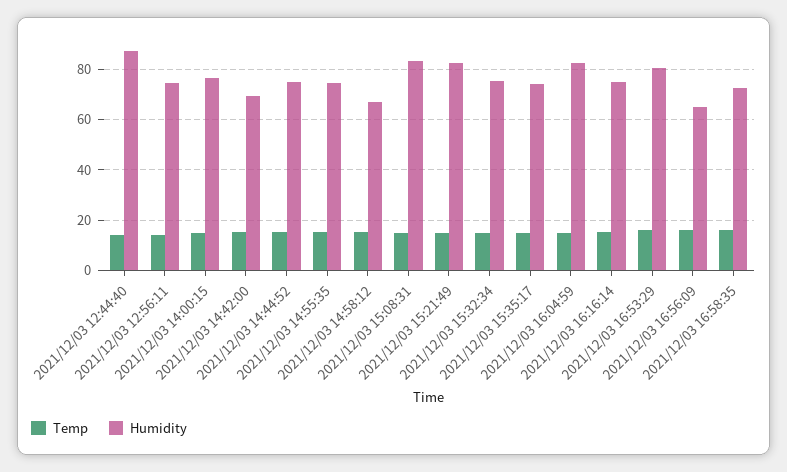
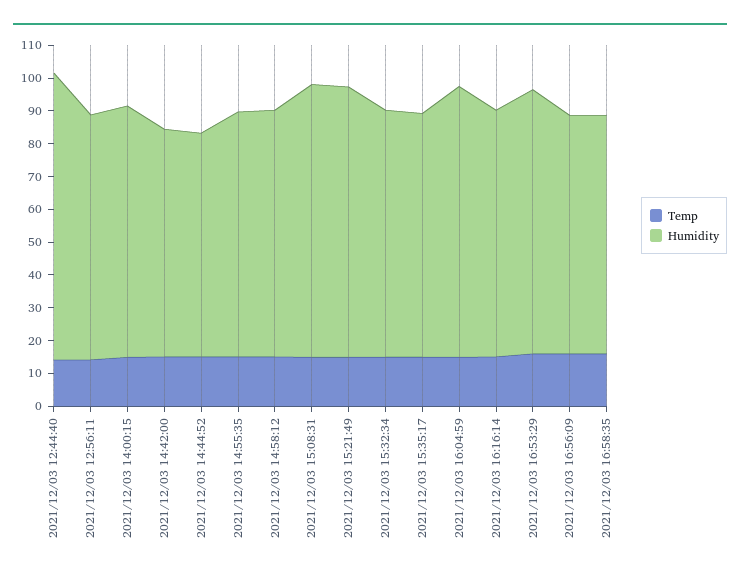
  {
    "Temp": {
      "2021/12/03 12:44:40": 15,
      "2021/12/03 12:56:11": 15,
      "2021/12/03 14:00:15": 15,
      "2021/12/03 14:42:00": 15,
      "2021/12/03 14:44:52": 15,
      "2021/12/03 14:55:35": 15,
      "2021/12/03 14:58:12": 15,
      "2021/12/03 15:08:31": 15,
      "2021/12/03 15:21:49": 15,
      "2021/12/03 15:32:34": 15,
      "2021/12/03 15:35:17": 15,
      "2021/12/03 16:04:59": 15,
      "2021/12/03 16:16:14": 15,
      "2021/12/03 16:53:29": 15,
      "2021/12/03 16:56:09": 15,
      "2021/12/03 16:58:35": 15
    },
    "Humidity": {
      "2021/12/03 12:44:40": 87.5,
      "2021/12/03 12:56:11": 75,
      "2021/12/03 14:00:15": 77.5,
      "2021/12/03 14:42:00": 70,
-     "2021/12/03 14:44:52": 75,
+     "2021/12/03 14:44:52": 67.5,
      "2021/12/03 14:55:35": 75,
-     "2021/12/03 14:58:12": 67.5,
+     "2021/12/03 14:58:12": 75,
      "2021/12/03 15:08:31": 82.5,
      "2021/12/03 15:21:49": 82.5,
      "2021/12/03 15:32:34": 75,
      "2021/12/03 15:35:17": 75,
      "2021/12/03 16:04:59": 82.5,
      "2021/12/03 16:16:14": 75,
      "2021/12/03 16:53:29": 80,
-     "2021/12/03 16:56:09": 65,
+     "2021/12/03 16:56:09": 72.5,
      "2021/12/03 16:58:35": 72.5
    }
  }

